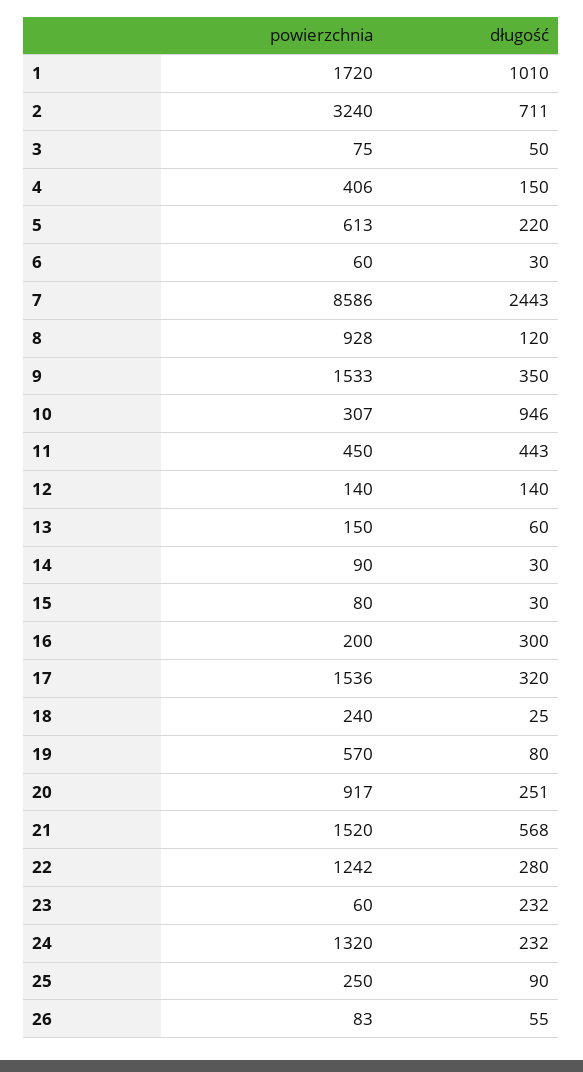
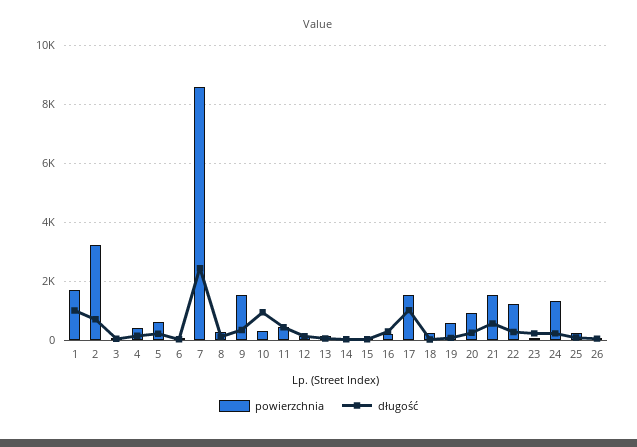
  {
    "powierzchnia": {
      "1": 1720,
      "2": 3240,
      "3": 75,
      "4": 406,
      "5": 613,
      "6": 60,
      "7": 8586,
-     "8": 928,
+     "8": 250,
      "9": 1533,
      "10": 307,
      "11": 450,
      "12": 140,
      "13": 150,
      "14": 90,
      "15": 80,
      "16": 200,
      "17": 1536,
      "18": 240,
      "19": 570,
      "20": 917,
      "21": 1520,
      "22": 1242,
      "23": 60,
      "24": 1320,
      "25": 250,
      "26": 83
    },
    "długość": {
      "1": 1010,
      "2": 711,
      "3": 50,
      "4": 150,
      "5": 220,
      "6": 30,
      "7": 2443,
      "8": 120,
      "9": 350,
      "10": 946,
      "11": 443,
      "12": 140,
      "13": 60,
      "14": 30,
      "15": 30,
      "16": 300,
-     "17": 320,
+     "17": 1000,
      "18": 25,
      "19": 80,
      "20": 251,
      "21": 568,
      "22": 280,
      "23": 232,
      "24": 232,
      "25": 90,
      "26": 55
    }
  }

